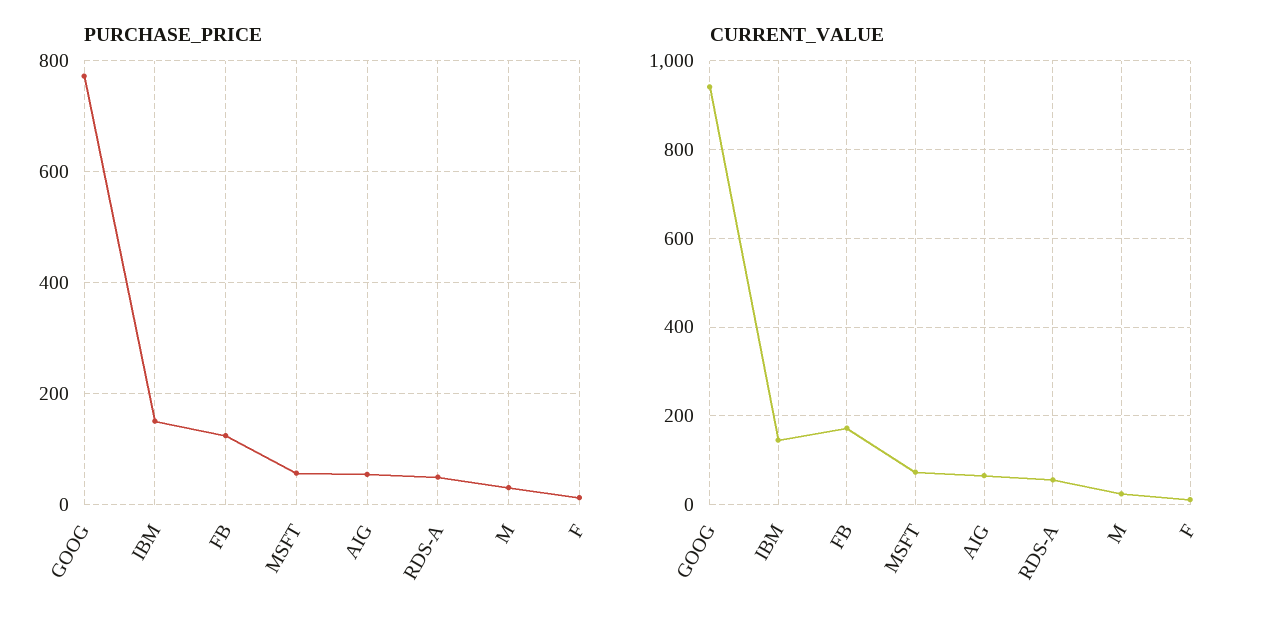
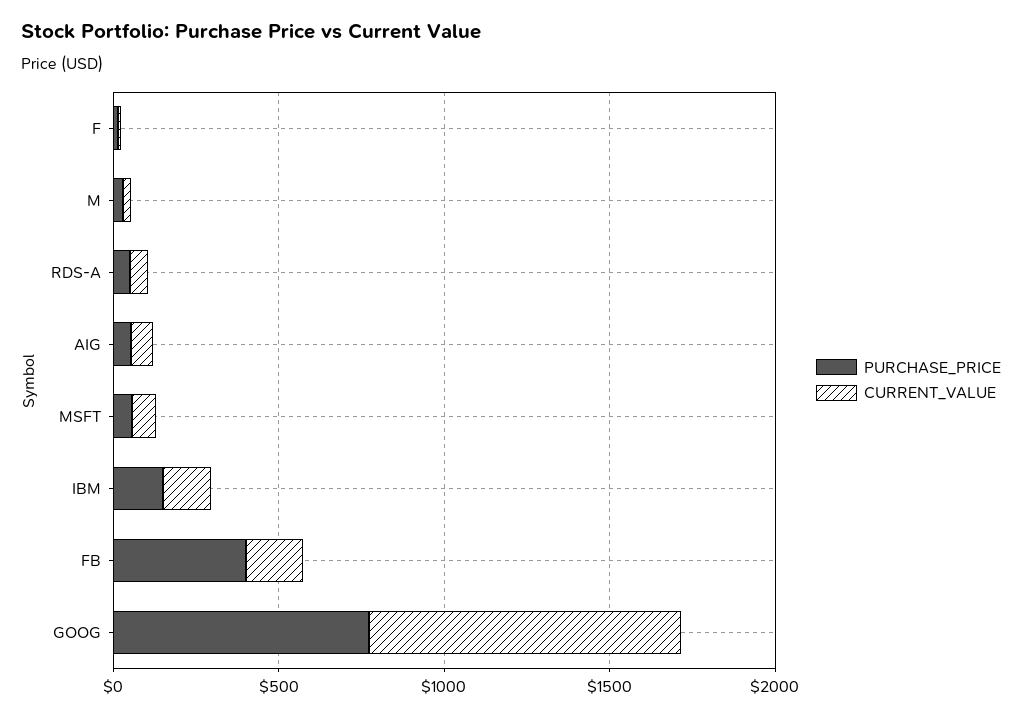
  {
    "PURCHASE_PRICE": {
      "GOOG": 780,
      "IBM": 160,
-     "FB": 120,
+     "FB": 400,
      "MSFT": 60,
      "AIG": 60,
      "RDS-A": 40,
      "M": 40,
      "F": 20
    },
    "CURRENT_VALUE": {
      "GOOG": 940,
      "IBM": 140,
      "FB": 180,
      "MSFT": 80,
      "AIG": 60,
      "RDS-A": 60,
      "M": 20,
      "F": 20
    }
  }

